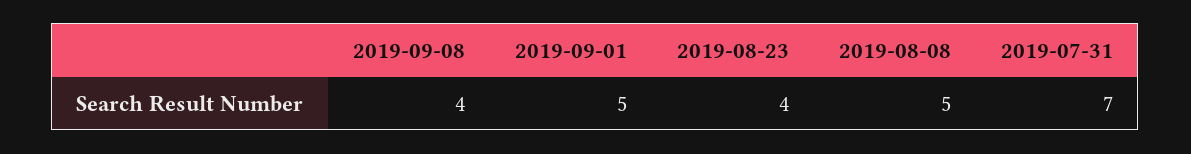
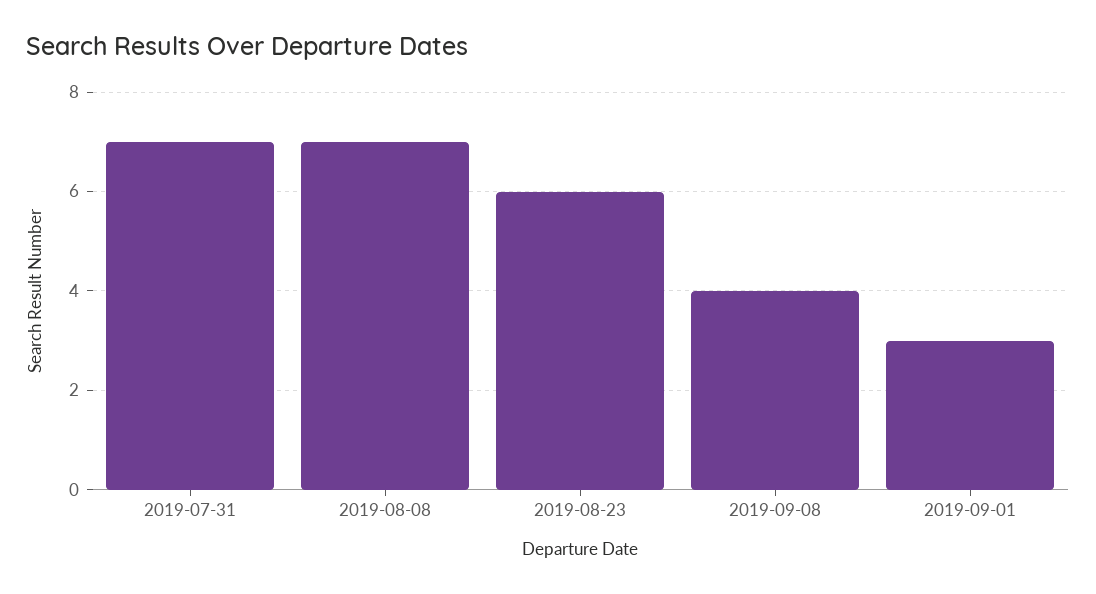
  {
    "2019-09-08": 4,
-   "2019-09-01": 5,
+   "2019-09-01": 3,
-   "2019-08-23": 4,
+   "2019-08-23": 6,
-   "2019-08-08": 5,
+   "2019-08-08": 7,
    "2019-07-31": 7
  }

